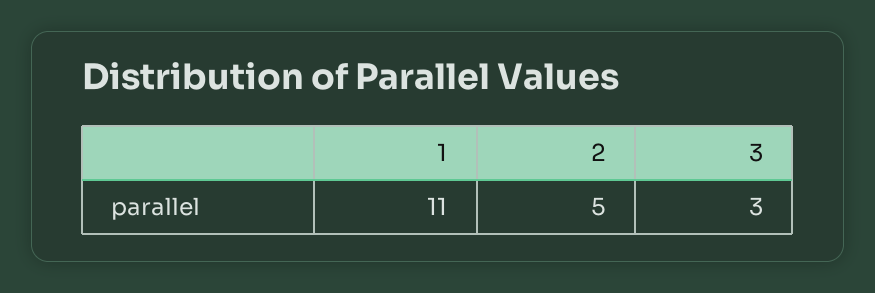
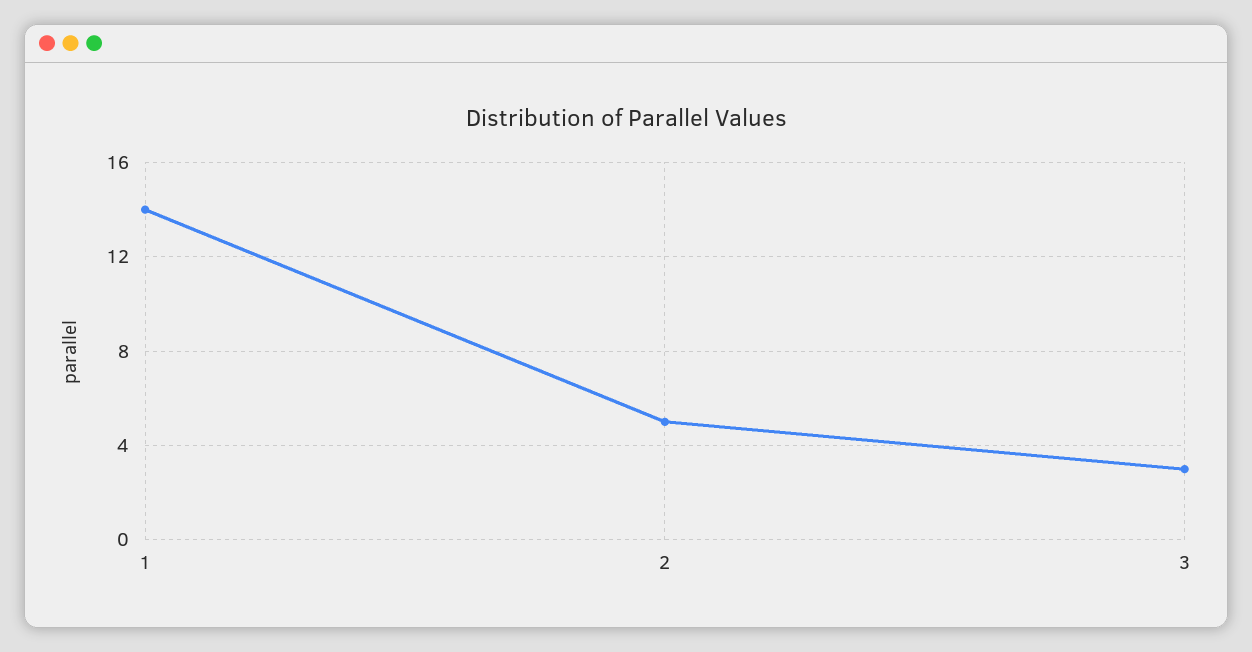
  {
-   "1": 11,
+   "1": 14,
    "2": 5,
    "3": 3
  }

